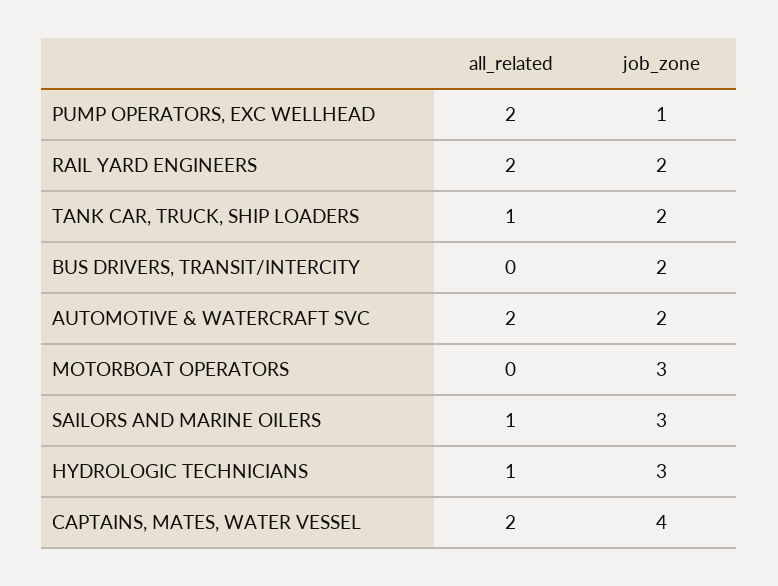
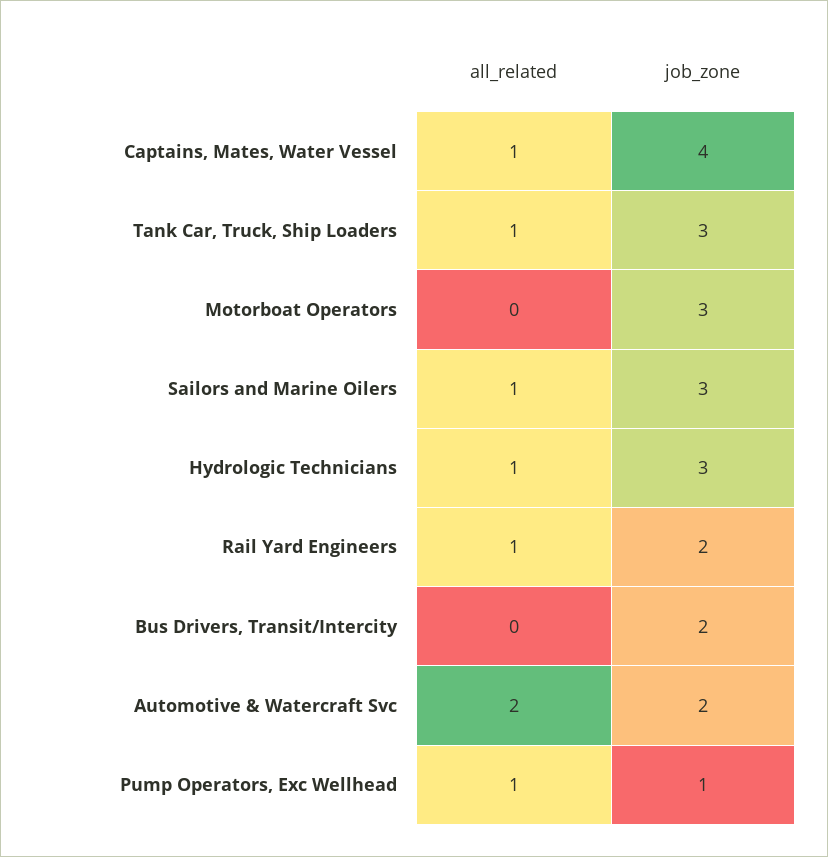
  {
    "all_related": {
-     "PUMP OPERATORS, EXC WELLHEAD": 2,
+     "PUMP OPERATORS, EXC WELLHEAD": 1,
-     "RAIL YARD ENGINEERS": 2,
+     "RAIL YARD ENGINEERS": 1,
      "TANK CAR, TRUCK, SHIP LOADERS": 1,
      "BUS DRIVERS, TRANSIT/INTERCITY": 0,
      "AUTOMOTIVE & WATERCRAFT SVC": 2,
      "MOTORBOAT OPERATORS": 0,
      "SAILORS AND MARINE OILERS": 1,
      "HYDROLOGIC TECHNICIANS": 1,
-     "CAPTAINS, MATES, WATER VESSEL": 2
+     "CAPTAINS, MATES, WATER VESSEL": 1
    },
    "job_zone": {
      "PUMP OPERATORS, EXC WELLHEAD": 1,
      "RAIL YARD ENGINEERS": 2,
-     "TANK CAR, TRUCK, SHIP LOADERS": 2,
+     "TANK CAR, TRUCK, SHIP LOADERS": 3,
      "BUS DRIVERS, TRANSIT/INTERCITY": 2,
      "AUTOMOTIVE & WATERCRAFT SVC": 2,
      "MOTORBOAT OPERATORS": 3,
      "SAILORS AND MARINE OILERS": 3,
      "HYDROLOGIC TECHNICIANS": 3,
      "CAPTAINS, MATES, WATER VESSEL": 4
    }
  }

